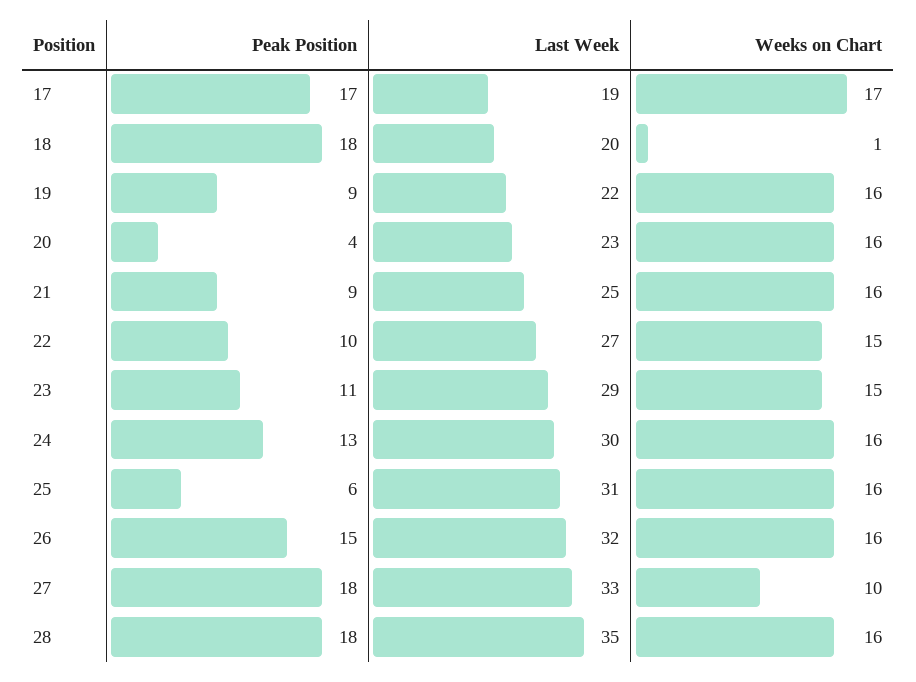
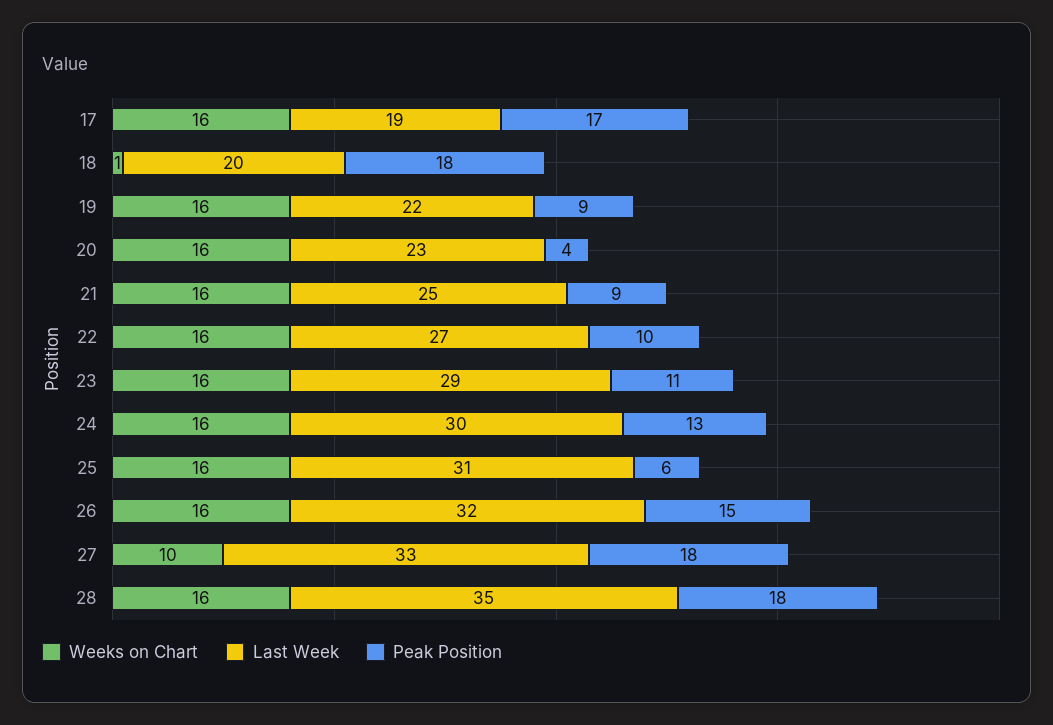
  {
    "Peak Position": {
      "17": 17,
      "18": 18,
      "19": 9,
      "20": 4,
      "21": 9,
      "22": 10,
      "23": 11,
      "24": 13,
      "25": 6,
      "26": 15,
      "27": 18,
      "28": 18
    },
    "Last Week": {
      "17": 19,
      "18": 20,
      "19": 22,
      "20": 23,
      "21": 25,
      "22": 27,
      "23": 29,
      "24": 30,
      "25": 31,
      "26": 32,
      "27": 33,
      "28": 35
    },
    "Weeks on Chart": {
-     "17": 17,
+     "17": 16,
      "18": 1,
      "19": 16,
      "20": 16,
      "21": 16,
-     "22": 15,
+     "22": 16,
-     "23": 15,
+     "23": 16,
      "24": 16,
      "25": 16,
      "26": 16,
      "27": 10,
      "28": 16
    }
  }

